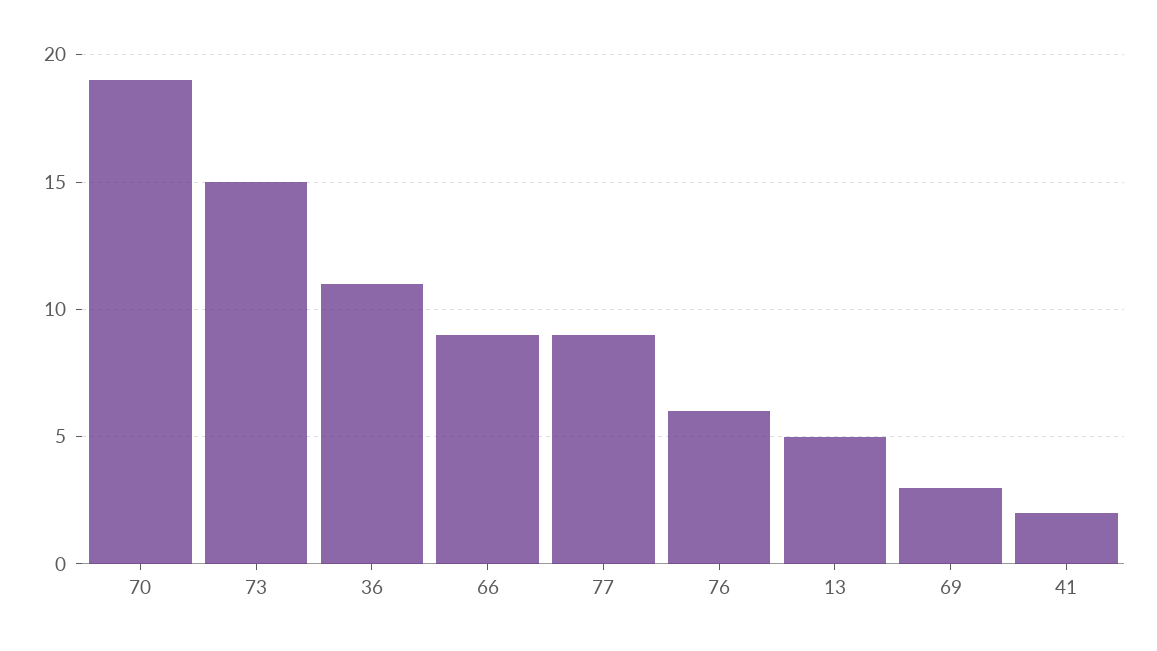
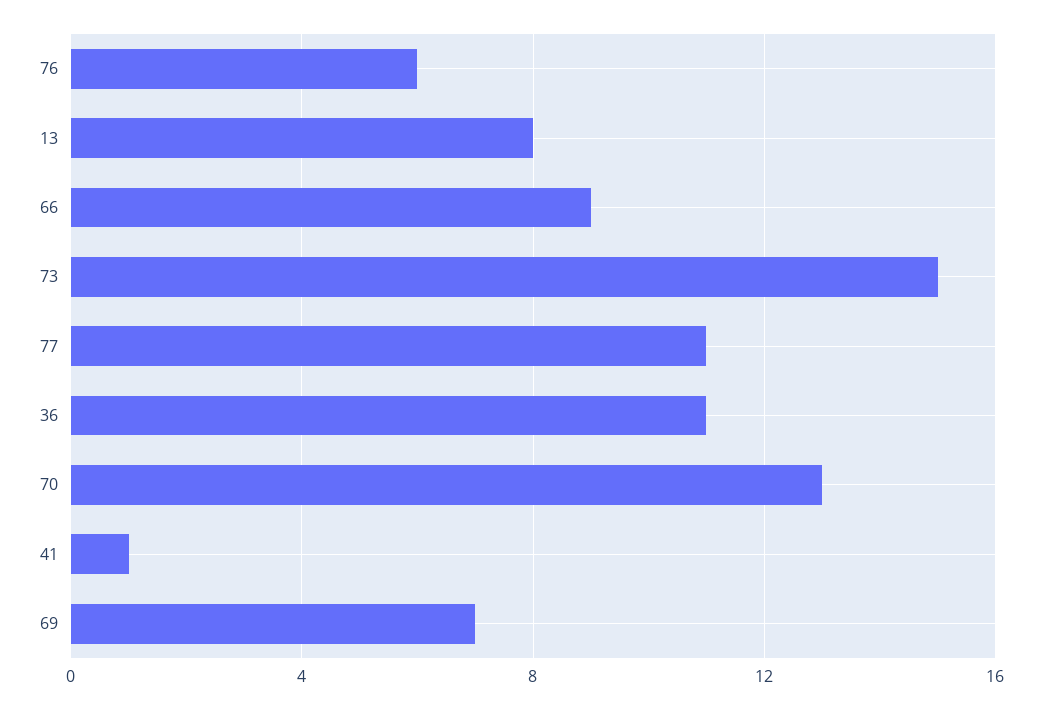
  {
-   "70": 19,
+   "70": 13,
    "73": 15,
    "36": 11,
    "66": 9,
-   "77": 9,
+   "77": 11,
    "76": 6,
-   "13": 5,
+   "13": 8,
-   "69": 3,
+   "69": 7,
-   "41": 2
+   "41": 1
  }

